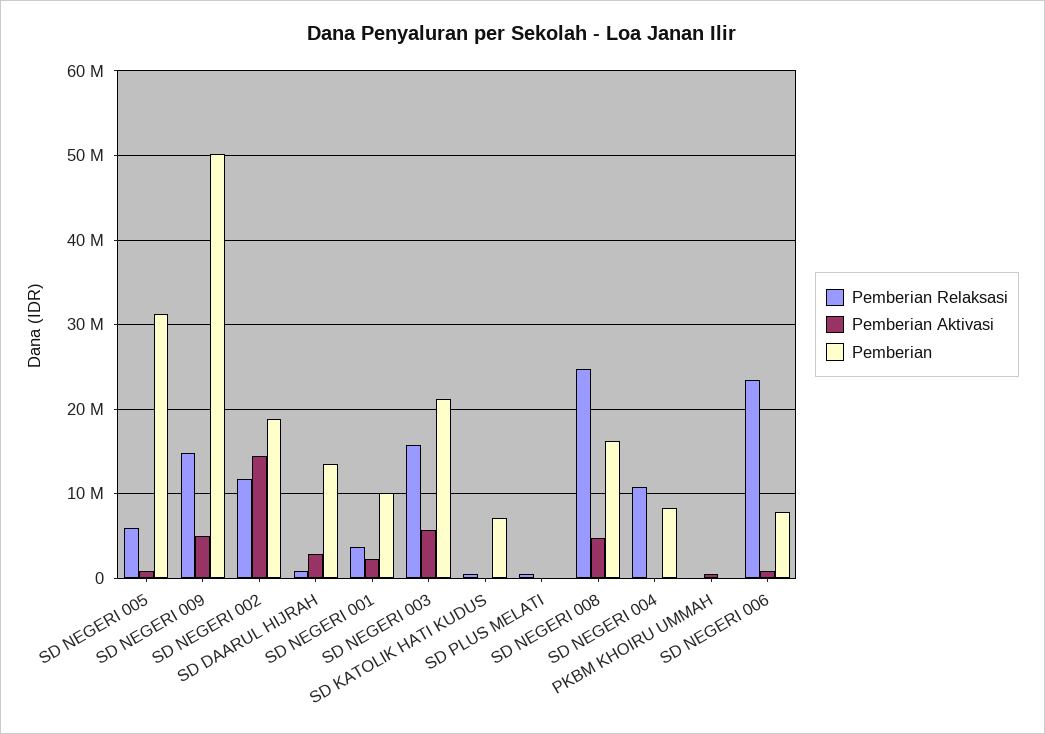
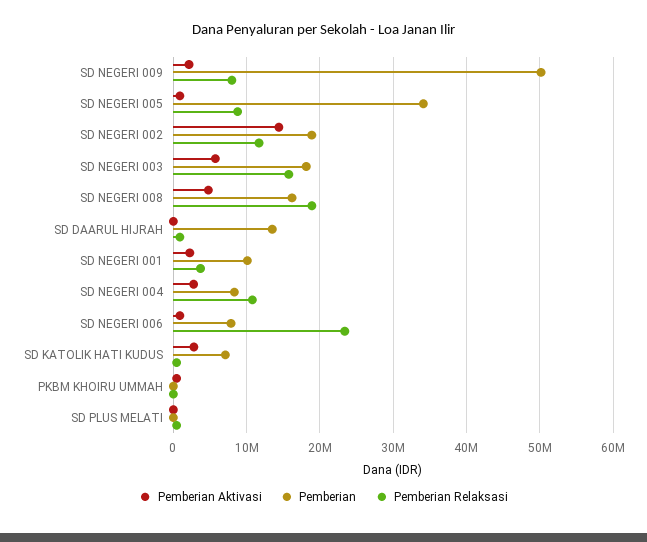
  {
    "Pemberian Relaksasi": {
-     "SD NEGERI 005": 6000000,
+     "SD NEGERI 005": 9000000,
-     "SD NEGERI 009": 15000000,
+     "SD NEGERI 009": 8000000,
      "SD NEGERI 002": 12000000,
      "SD DAARUL HIJRAH": 1000000,
      "SD NEGERI 001": 4000000,
      "SD NEGERI 003": 16000000,
      "SD KATOLIK HATI KUDUS": 0,
      "SD PLUS MELATI": 0,
-     "SD NEGERI 008": 25000000,
+     "SD NEGERI 008": 19000000,
      "SD NEGERI 004": 11000000,
      "PKBM KHOIRU UMMAH": 0,
      "SD NEGERI 006": 23000000
    },
    "Pemberian Aktivasi": {
      "SD NEGERI 005": 1000000,
-     "SD NEGERI 009": 5000000,
+     "SD NEGERI 009": 2000000,
      "SD NEGERI 002": 14000000,
-     "SD DAARUL HIJRAH": 3000000,
+     "SD DAARUL HIJRAH": 0,
      "SD NEGERI 001": 2000000,
      "SD NEGERI 003": 6000000,
-     "SD KATOLIK HATI KUDUS": 0,
+     "SD KATOLIK HATI KUDUS": 3000000,
      "SD PLUS MELATI": 0,
      "SD NEGERI 008": 5000000,
-     "SD NEGERI 004": 0,
+     "SD NEGERI 004": 3000000,
      "PKBM KHOIRU UMMAH": 0,
      "SD NEGERI 006": 1000000
    },
    "Pemberian": {
-     "SD NEGERI 005": 31000000,
+     "SD NEGERI 005": 34000000,
      "SD NEGERI 009": 50000000,
      "SD NEGERI 002": 19000000,
      "SD DAARUL HIJRAH": 14000000,
      "SD NEGERI 001": 10000000,
-     "SD NEGERI 003": 21000000,
+     "SD NEGERI 003": 18000000,
      "SD KATOLIK HATI KUDUS": 7000000,
      "SD PLUS MELATI": 0,
      "SD NEGERI 008": 16000000,
      "SD NEGERI 004": 8000000,
      "PKBM KHOIRU UMMAH": 0,
      "SD NEGERI 006": 8000000
    }
  }

